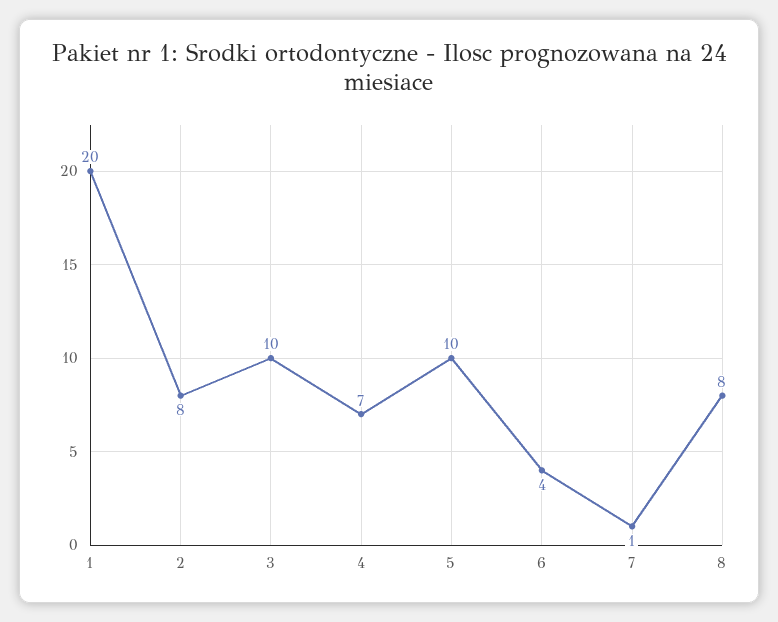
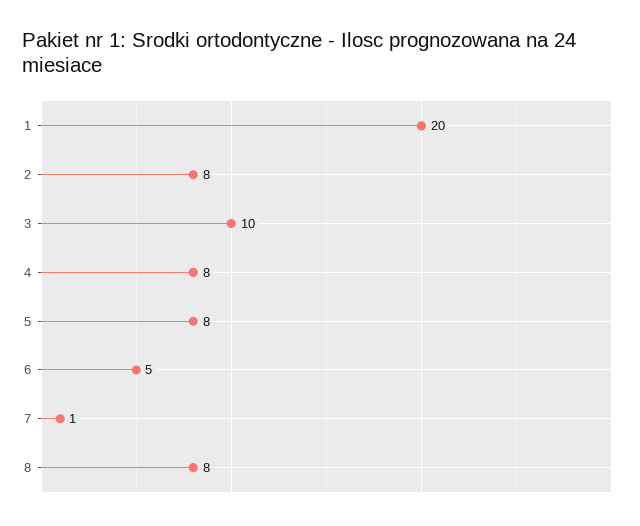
  {
    "1": 20,
    "2": 8,
    "3": 10,
-   "4": 7,
+   "4": 8,
-   "5": 10,
+   "5": 8,
-   "6": 4,
+   "6": 5,
    "7": 1,
    "8": 8
  }

